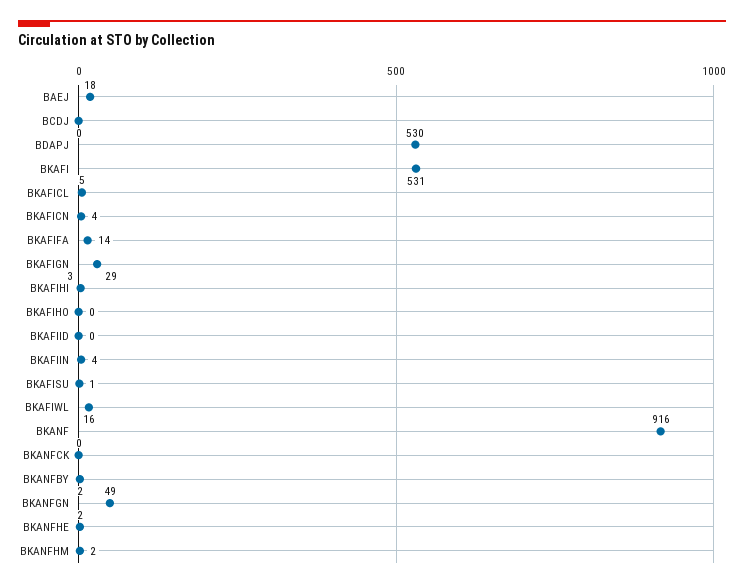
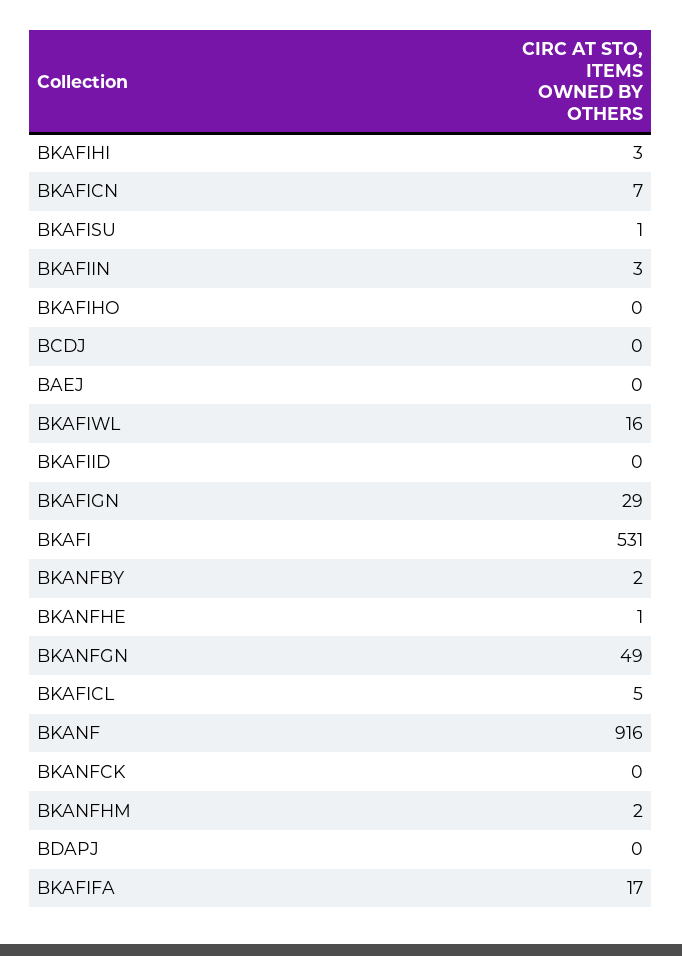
  {
-   "BAEJ": 18,
+   "BAEJ": 0,
    "BCDJ": 0,
-   "BDAPJ": 530,
+   "BDAPJ": 0,
    "BKAFI": 531,
    "BKAFICL": 5,
-   "BKAFICN": 4,
+   "BKAFICN": 7,
-   "BKAFIFA": 14,
+   "BKAFIFA": 17,
    "BKAFIGN": 29,
    "BKAFIHI": 3,
    "BKAFIHO": 0,
    "BKAFIID": 0,
-   "BKAFIIN": 4,
+   "BKAFIIN": 3,
    "BKAFISU": 1,
    "BKAFIWL": 16,
    "BKANF": 916,
    "BKANFCK": 0,
    "BKANFBY": 2,
    "BKANFGN": 49,
-   "BKANFHE": 2,
+   "BKANFHE": 1,
    "BKANFHM": 2
  }

